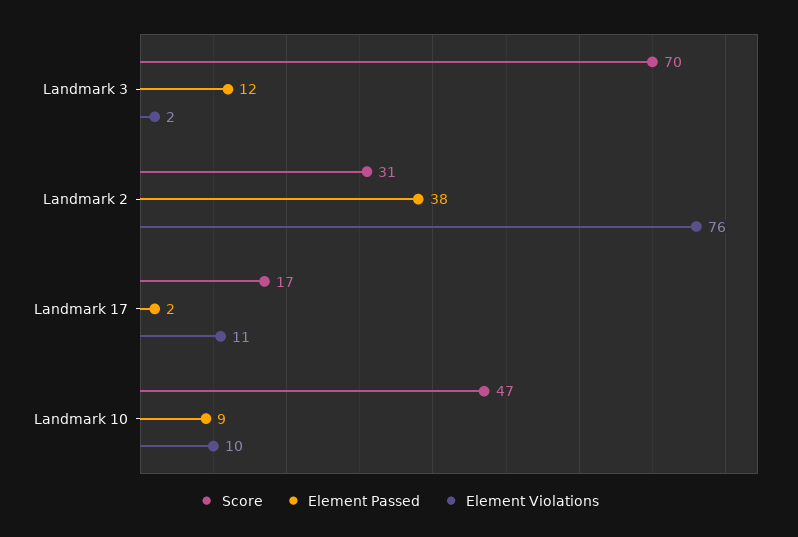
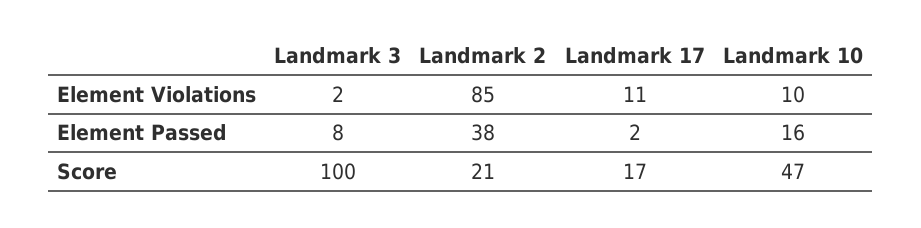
  {
    "Score": {
-     "Landmark 3": 70,
+     "Landmark 3": 100,
-     "Landmark 2": 31,
+     "Landmark 2": 21,
      "Landmark 17": 17,
      "Landmark 10": 47
    },
    "Element Passed": {
-     "Landmark 3": 12,
+     "Landmark 3": 8,
      "Landmark 2": 38,
      "Landmark 17": 2,
-     "Landmark 10": 9
+     "Landmark 10": 16
    },
    "Element Violations": {
      "Landmark 3": 2,
-     "Landmark 2": 76,
+     "Landmark 2": 85,
      "Landmark 17": 11,
      "Landmark 10": 10
    }
  }

